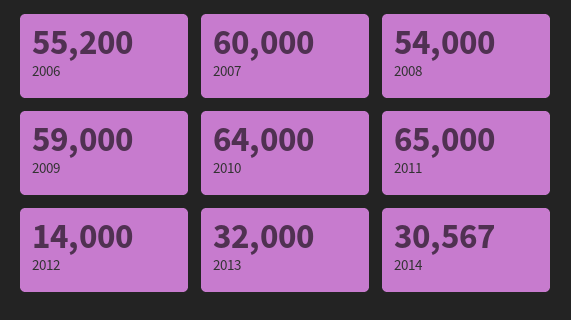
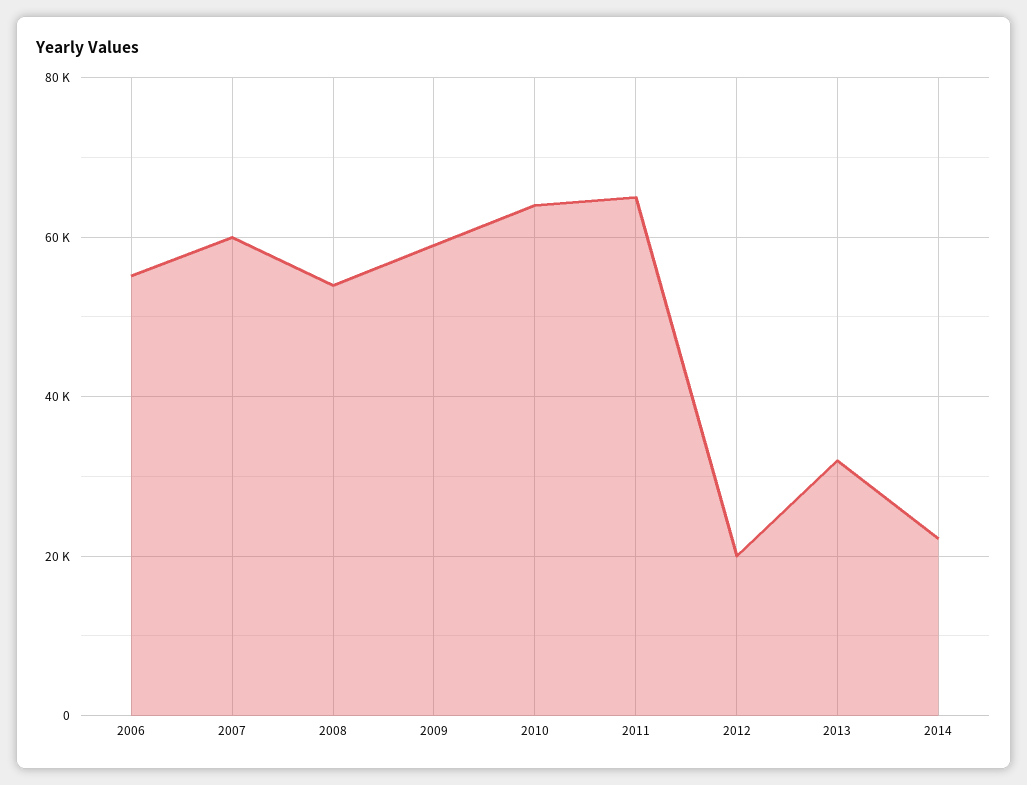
  {
    "2006": 55200,
    "2007": 60000,
    "2008": 54000,
    "2009": 59000,
    "2010": 64000,
    "2011": 65000,
-   "2012": 14000,
+   "2012": 20000,
    "2013": 32000,
-   "2014": 30567
+   "2014": 22000
  }

